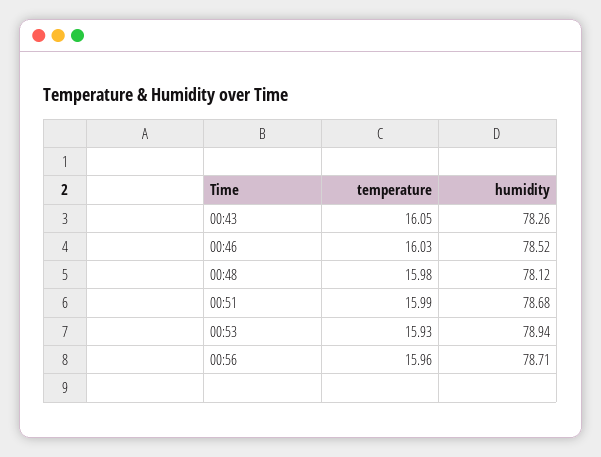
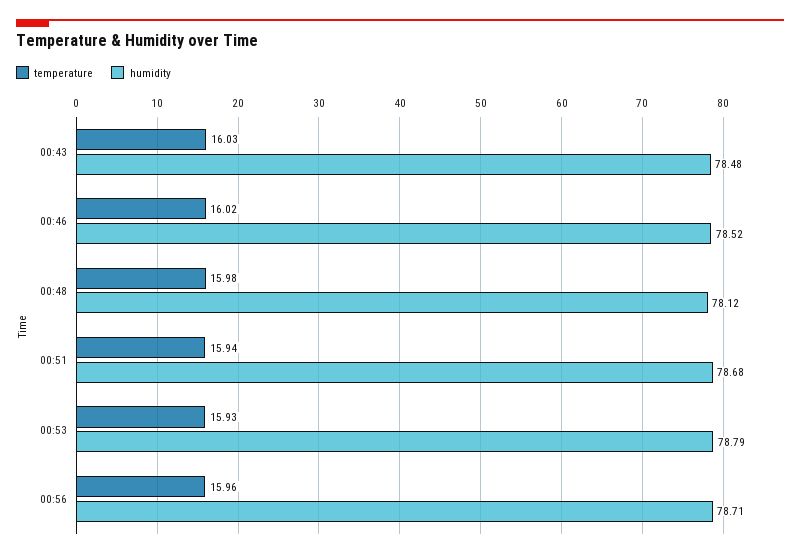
  {
    "temperature": {
-     "00:43": 16.05,
+     "00:43": 16.03,
-     "00:46": 16.03,
+     "00:46": 16.02,
      "00:48": 15.98,
-     "00:51": 15.99,
+     "00:51": 15.94,
      "00:53": 15.93,
      "00:56": 15.96
    },
    "humidity": {
-     "00:43": 78.26,
+     "00:43": 78.48,
      "00:46": 78.52,
      "00:48": 78.12,
      "00:51": 78.68,
-     "00:53": 78.94,
+     "00:53": 78.79,
      "00:56": 78.71
    }
  }

